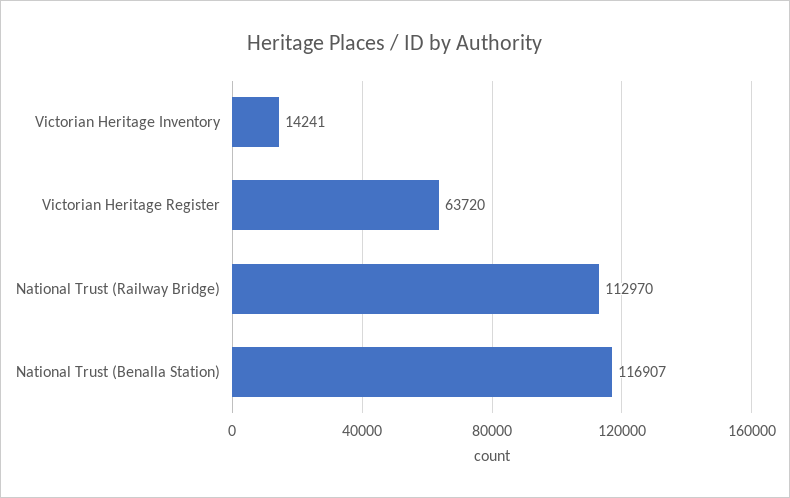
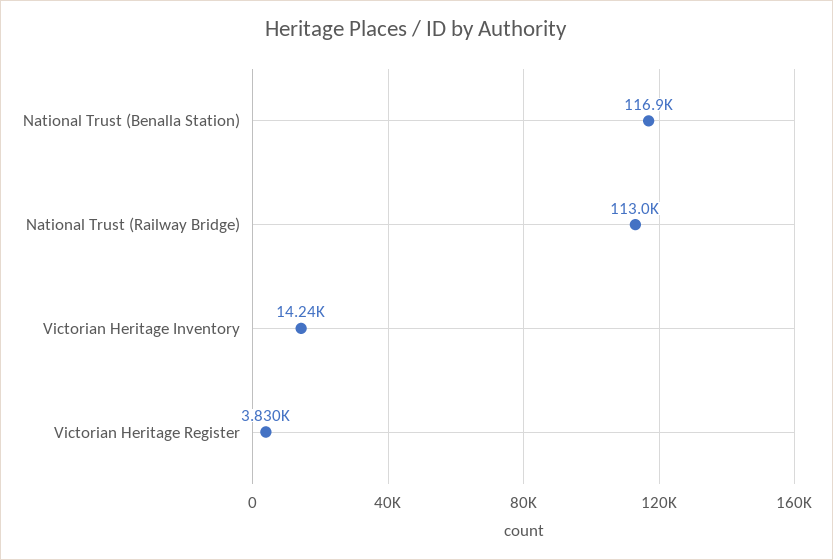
  {
    "Victorian Heritage Inventory": 14241,
-   "Victorian Heritage Register": 63720,
+   "Victorian Heritage Register": 3830,
    "National Trust (Railway Bridge)": 112970,
    "National Trust (Benalla Station)": 116907
  }

